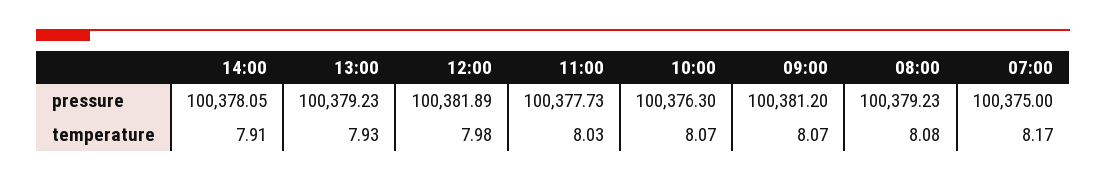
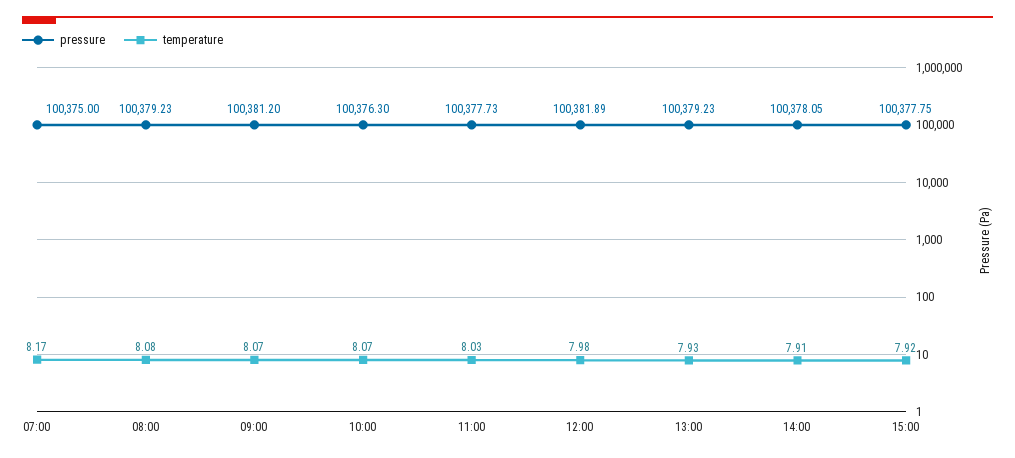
  {
    "pressure": {
      "14:00": 100378.05,
      "13:00": 100379.23,
      "12:00": 100381.89,
      "11:00": 100377.73,
      "10:00": 100376.3,
      "09:00": 100381.2,
      "08:00": 100379.23,
-     "07:00": 100375
+     "07:00": 100375,
+     "15:00": 100377.75
    },
    "temperature": {
      "14:00": 7.91,
      "13:00": 7.93,
      "12:00": 7.98,
      "11:00": 8.03,
      "10:00": 8.07,
      "09:00": 8.07,
      "08:00": 8.08,
-     "07:00": 8.17
+     "07:00": 8.17,
+     "15:00": 7.92
    }
  }

